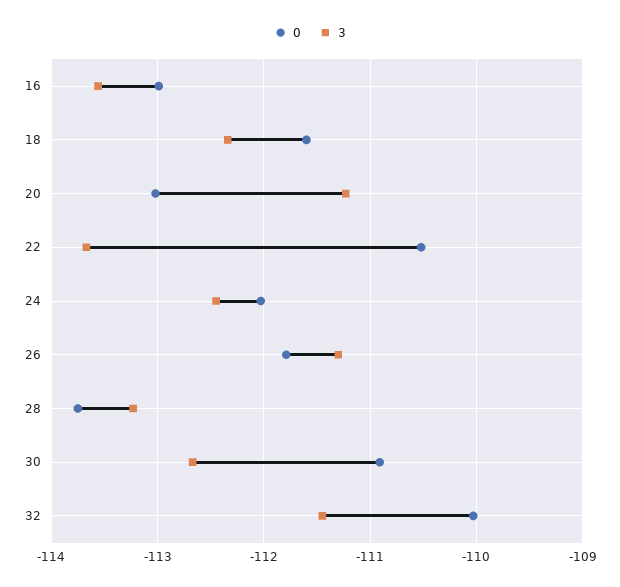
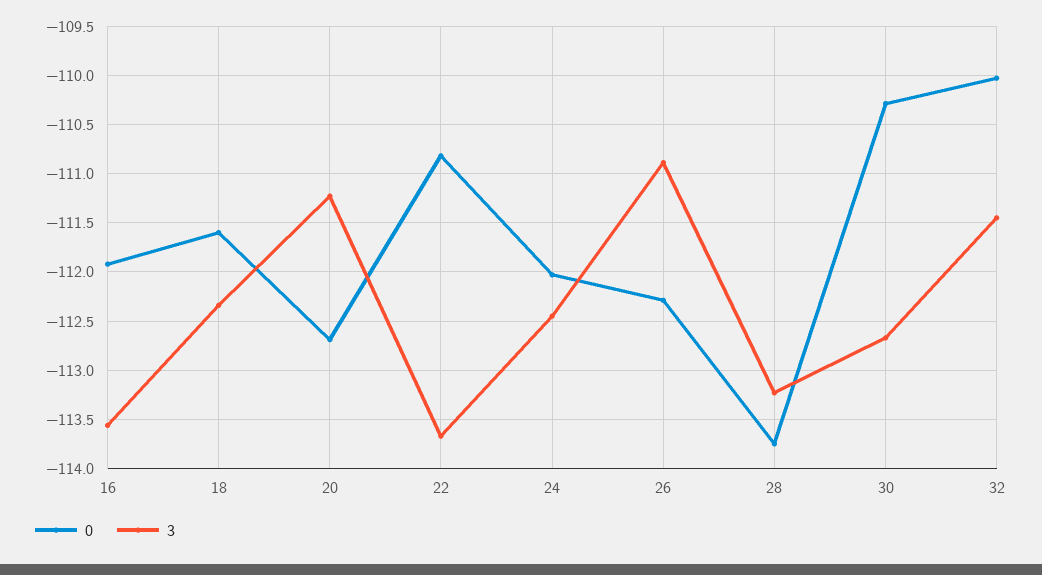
  {
    "0": {
-     "16": -113,
+     "16": -111.9,
      "18": -111.6,
-     "20": -113,
+     "20": -112.7,
-     "22": -110.5,
+     "22": -110.8,
      "24": -112,
-     "26": -111.8,
+     "26": -112.3,
      "28": -113.8,
-     "30": -110.9,
+     "30": -110.3,
      "32": -110
    },
    "3": {
      "16": -113.6,
      "18": -112.3,
      "20": -111.2,
      "22": -113.7,
      "24": -112.5,
-     "26": -111.3,
+     "26": -110.9,
      "28": -113.2,
      "30": -112.7,
      "32": -111.5
    }
  }

